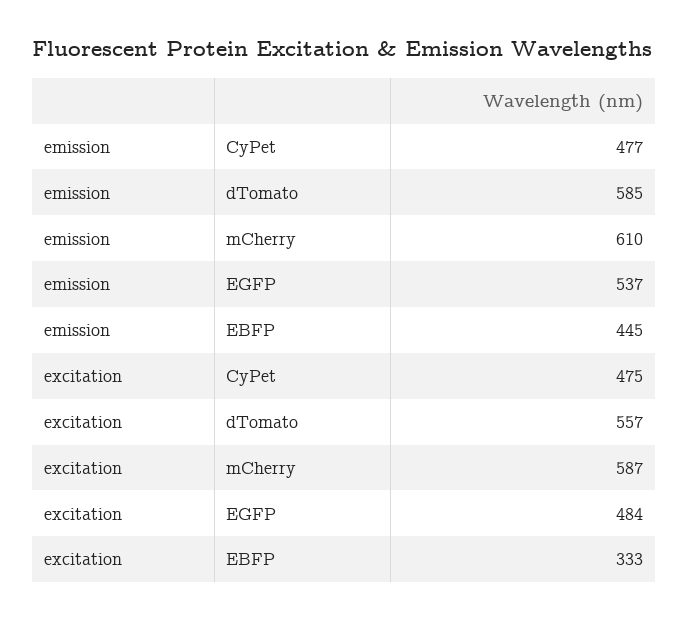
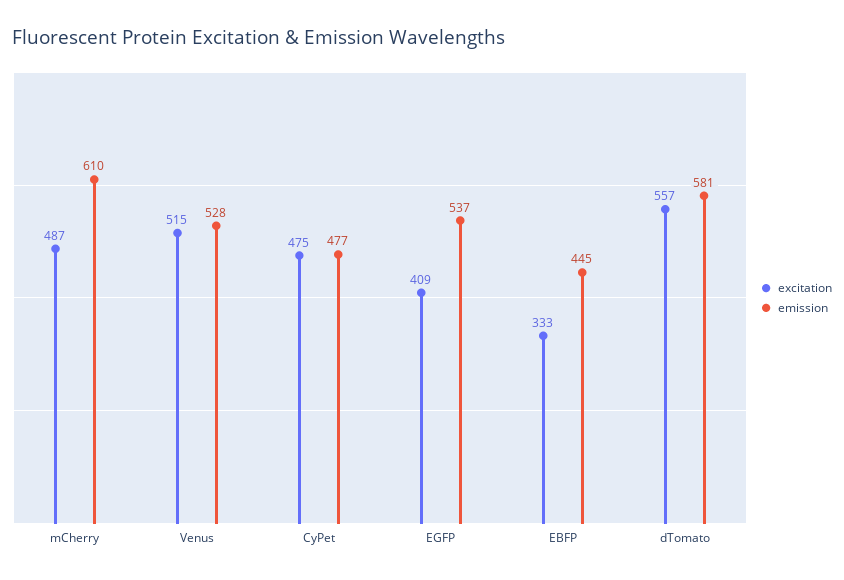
  {
    "emission": {
      "CyPet": 477,
-     "dTomato": 585,
+     "dTomato": 581,
      "mCherry": 610,
      "EGFP": 537,
-     "EBFP": 445
+     "EBFP": 445,
+     "Venus": 528
    },
    "excitation": {
      "CyPet": 475,
      "dTomato": 557,
-     "mCherry": 587,
+     "mCherry": 487,
-     "EGFP": 484,
+     "EGFP": 409,
-     "EBFP": 333
+     "EBFP": 333,
+     "Venus": 515
    }
  }

